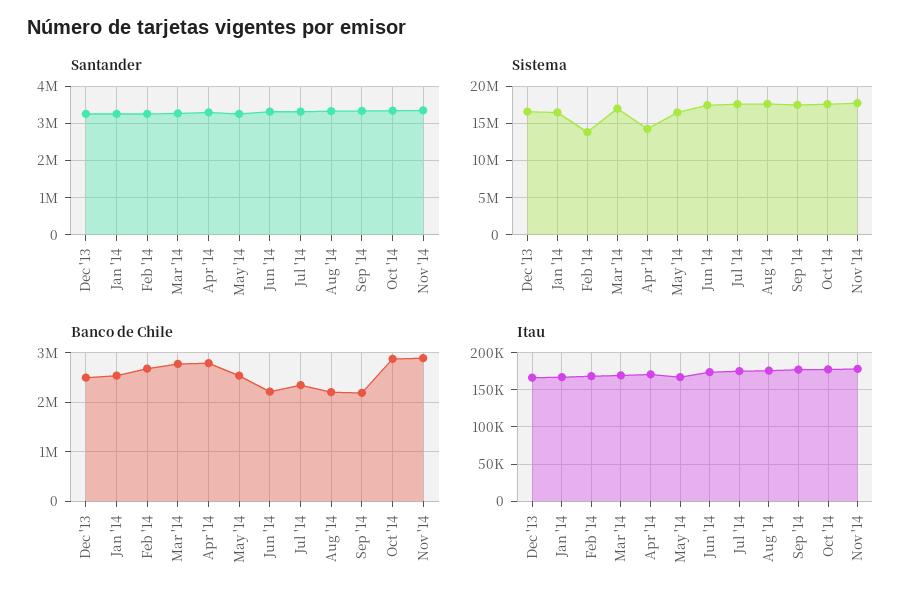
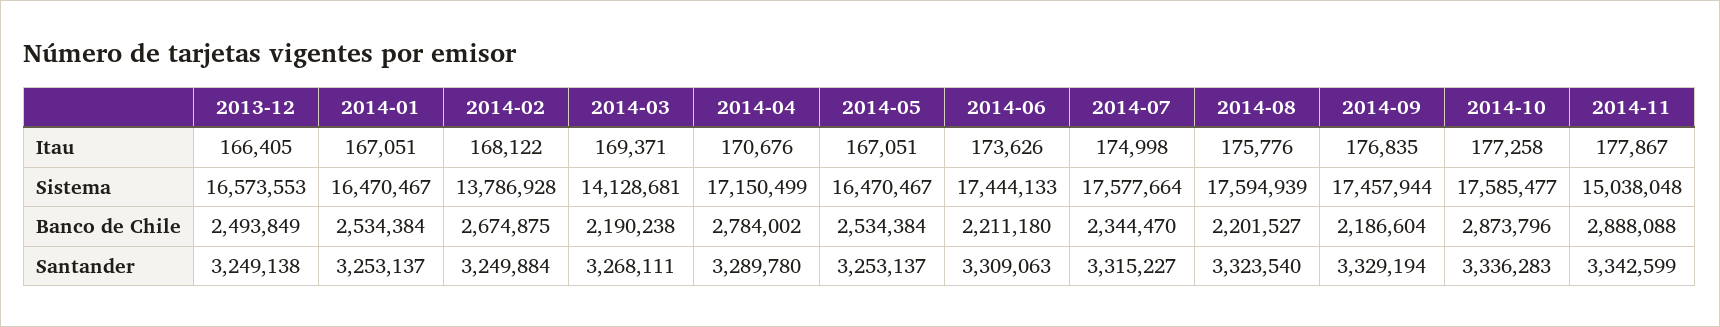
  {
    "Santander": {
      "Dec '13": 3249138,
      "Jan '14": 3253137,
      "Feb '14": 3249884,
      "Mar '14": 3268111,
      "Apr '14": 3289780,
      "May '14": 3253137,
      "Jun '14": 3309063,
      "Jul '14": 3315227,
      "Aug '14": 3323540,
      "Sep '14": 3329194,
      "Oct '14": 3336283,
      "Nov '14": 3342599
    },
    "Sistema": {
      "Dec '13": 16573553,
      "Jan '14": 16470467,
      "Feb '14": 13786928,
-     "Mar '14": 17000000,
+     "Mar '14": 14128681,
-     "Apr '14": 14000000,
+     "Apr '14": 17150499,
      "May '14": 16470467,
      "Jun '14": 17444133,
      "Jul '14": 17577664,
      "Aug '14": 17594939,
      "Sep '14": 17457944,
      "Oct '14": 17585477,
-     "Nov '14": 18000000
+     "Nov '14": 15038048
    },
    "Banco de Chile": {
      "Dec '13": 2493849,
      "Jan '14": 2534384,
      "Feb '14": 2674875,
-     "Mar '14": 2800000,
+     "Mar '14": 2190238,
      "Apr '14": 2784002,
      "May '14": 2534384,
      "Jun '14": 2211180,
      "Jul '14": 2344470,
      "Aug '14": 2201527,
      "Sep '14": 2186604,
      "Oct '14": 2873796,
      "Nov '14": 2888088
    },
    "Itau": {
      "Dec '13": 166405,
      "Jan '14": 167051,
      "Feb '14": 168122,
      "Mar '14": 169371,
      "Apr '14": 170676,
      "May '14": 167051,
      "Jun '14": 173626,
      "Jul '14": 174998,
      "Aug '14": 175776,
      "Sep '14": 176835,
      "Oct '14": 177258,
      "Nov '14": 177867
    }
  }

